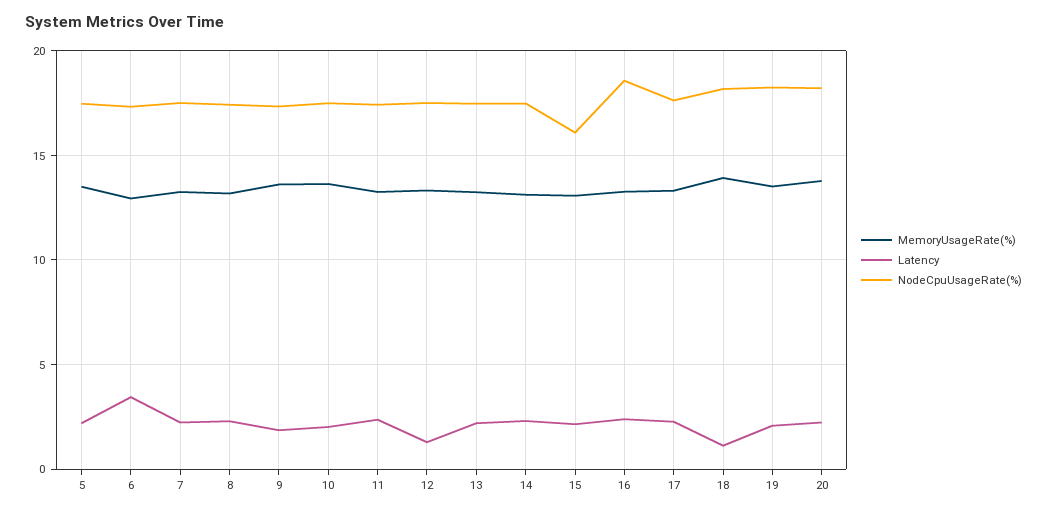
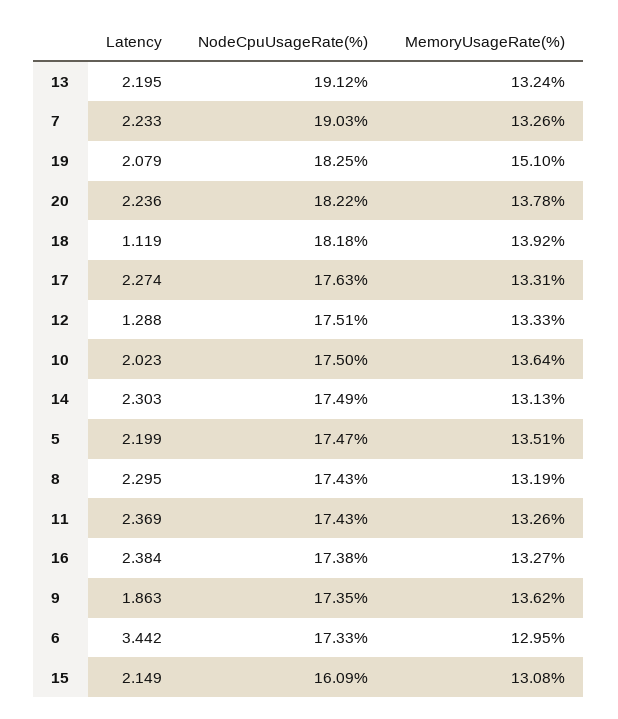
  {
    "MemoryUsageRate(%)": {
      "5": 13.51,
      "6": 12.95,
      "7": 13.26,
      "8": 13.19,
      "9": 13.62,
      "10": 13.64,
      "11": 13.26,
      "12": 13.33,
      "13": 13.24,
      "14": 13.13,
      "15": 13.08,
      "16": 13.27,
      "17": 13.31,
      "18": 13.92,
-     "19": 13.5,
+     "19": 15.1,
      "20": 13.78
    },
    "Latency": {
      "5": 2.199,
      "6": 3.442,
      "7": 2.233,
      "8": 2.295,
      "9": 1.863,
      "10": 2.023,
      "11": 2.369,
      "12": 1.288,
      "13": 2.195,
      "14": 2.303,
      "15": 2.149,
      "16": 2.384,
      "17": 2.274,
      "18": 1.119,
      "19": 2.079,
      "20": 2.236
    },
    "NodeCpuUsageRate(%)": {
      "5": 17.47,
      "6": 17.33,
-     "7": 17.5,
+     "7": 19.03,
      "8": 17.43,
      "9": 17.35,
      "10": 17.5,
      "11": 17.43,
      "12": 17.51,
-     "13": 17.5,
+     "13": 19.12,
      "14": 17.49,
      "15": 16.09,
-     "16": 18.5,
+     "16": 17.38,
      "17": 17.63,
      "18": 18.18,
      "19": 18.25,
      "20": 18.22
    }
  }

